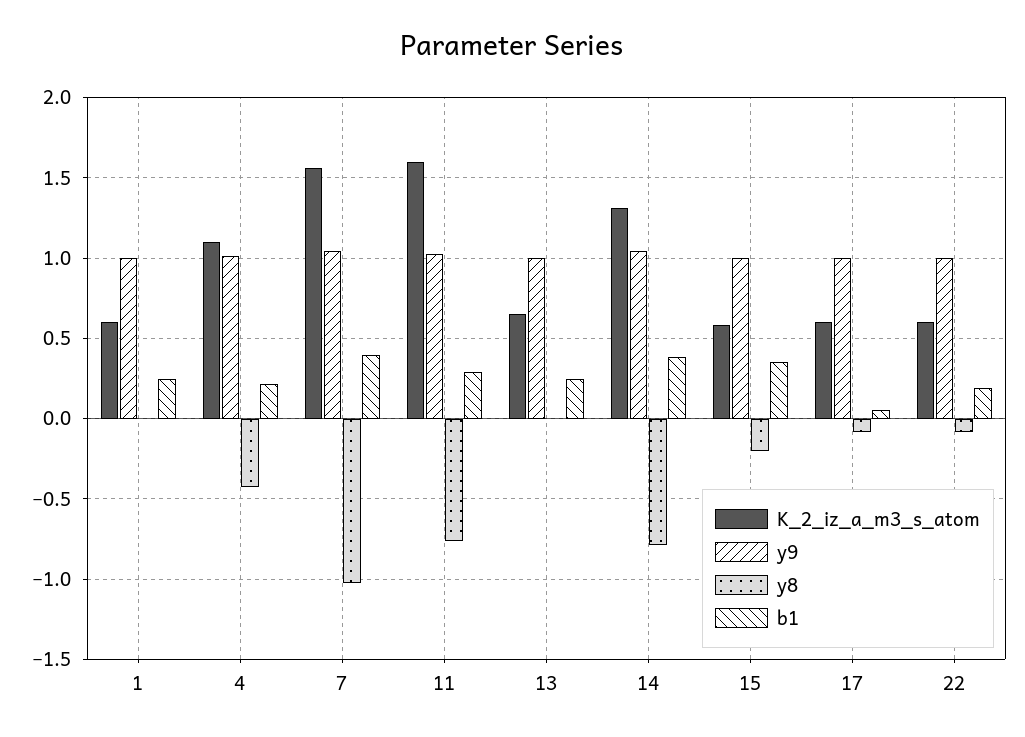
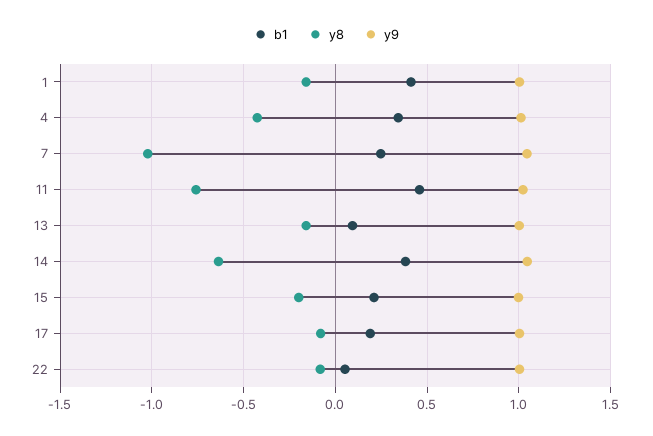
  {
-   "K_2_iz_a_m3_s_atom": {
-     "1": 0.6,
-     "4": 1.1,
-     "7": 1.55,
-     "11": 1.6,
-     "13": 0.65,
-     "14": 1.3,
-     "15": 0.6,
-     "17": 0.6,
-     "22": 0.6
-   },
    "y9": {
      "1": 1,
      "4": 1,
      "7": 1.05,
      "11": 1,
      "13": 1,
      "14": 1.05,
      "15": 1,
      "17": 1,
      "22": 1
    },
    "y8": {
-     "1": 0,
+     "1": -0.15,
      "4": -0.45,
      "7": -1,
      "11": -0.75,
-     "13": 0,
+     "13": -0.15,
-     "14": -0.8,
+     "14": -0.65,
      "15": -0.2,
      "17": -0.1,
      "22": -0.1
    },
    "b1": {
-     "1": 0.25,
+     "1": 0.4,
-     "4": 0.2,
+     "4": 0.35,
-     "7": 0.4,
+     "7": 0.25,
-     "11": 0.3,
+     "11": 0.45,
-     "13": 0.25,
+     "13": 0.1,
      "14": 0.4,
-     "15": 0.35,
+     "15": 0.2,
-     "17": 0.05,
+     "17": 0.2,
-     "22": 0.2
+     "22": 0.05
    }
  }

